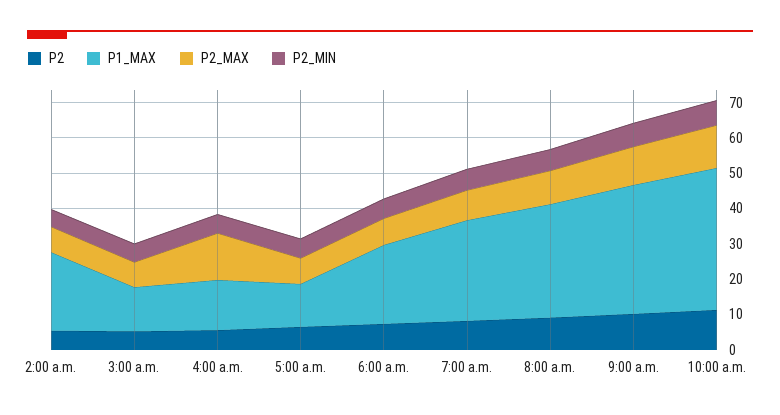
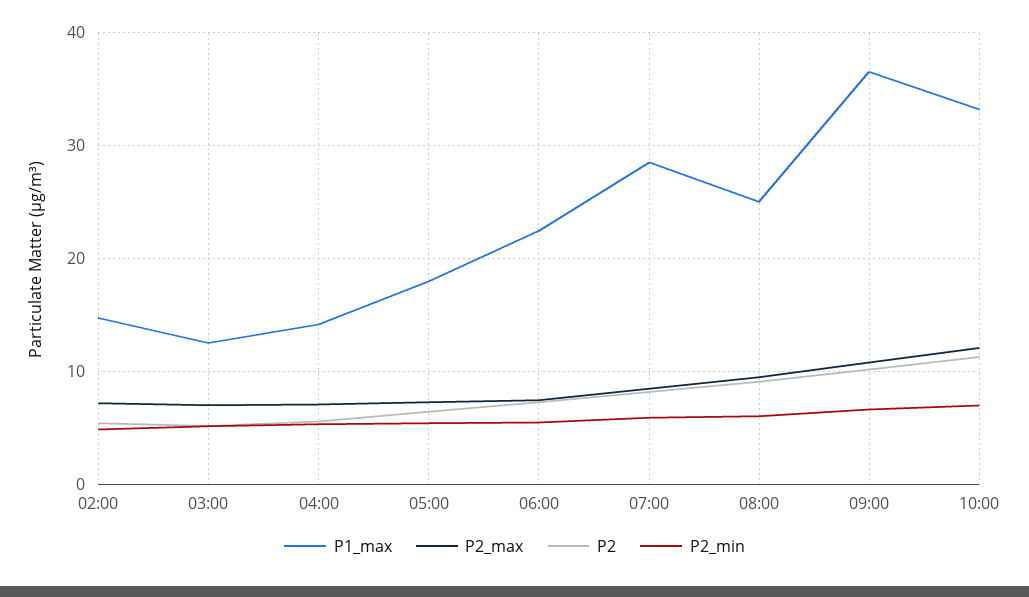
  {
    "P2": {
      "2:00 a.m.": 5,
      "3:00 a.m.": 5,
      "4:00 a.m.": 6,
      "5:00 a.m.": 6,
      "6:00 a.m.": 7,
      "7:00 a.m.": 8,
      "8:00 a.m.": 9,
      "9:00 a.m.": 10,
      "10:00 a.m.": 11
    },
    "P1_MAX": {
-     "2:00 a.m.": 22.5,
+     "2:00 a.m.": 15,
      "3:00 a.m.": 13,
      "4:00 a.m.": 14,
-     "5:00 a.m.": 12.5,
+     "5:00 a.m.": 18,
      "6:00 a.m.": 22,
      "7:00 a.m.": 29,
-     "8:00 a.m.": 32.5,
+     "8:00 a.m.": 25,
      "9:00 a.m.": 37,
-     "10:00 a.m.": 40
+     "10:00 a.m.": 33
    },
    "P2_MAX": {
      "2:00 a.m.": 7,
      "3:00 a.m.": 7,
-     "4:00 a.m.": 12.5,
+     "4:00 a.m.": 7,
      "5:00 a.m.": 7,
      "6:00 a.m.": 7,
      "7:00 a.m.": 9,
      "8:00 a.m.": 10,
      "9:00 a.m.": 11,
      "10:00 a.m.": 12
    },
    "P2_MIN": {
      "2:00 a.m.": 5,
      "3:00 a.m.": 5,
      "4:00 a.m.": 5,
      "5:00 a.m.": 5,
      "6:00 a.m.": 6,
      "7:00 a.m.": 6,
      "8:00 a.m.": 6,
      "9:00 a.m.": 7,
      "10:00 a.m.": 7
    }
  }

